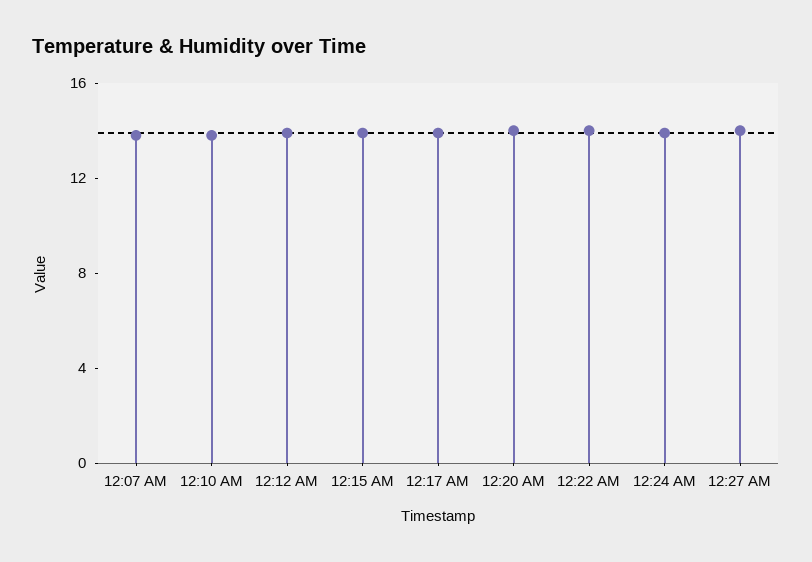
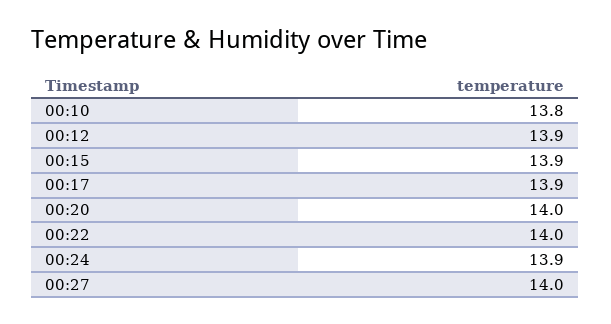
  {
-   "12:07 AM": 14,
    "12:10 AM": 13.8,
    "12:12 AM": 13.9,
    "12:15 AM": 13.9,
    "12:17 AM": 13.9,
    "12:20 AM": 14,
    "12:22 AM": 14,
    "12:24 AM": 13.9,
    "12:27 AM": 14
  }

